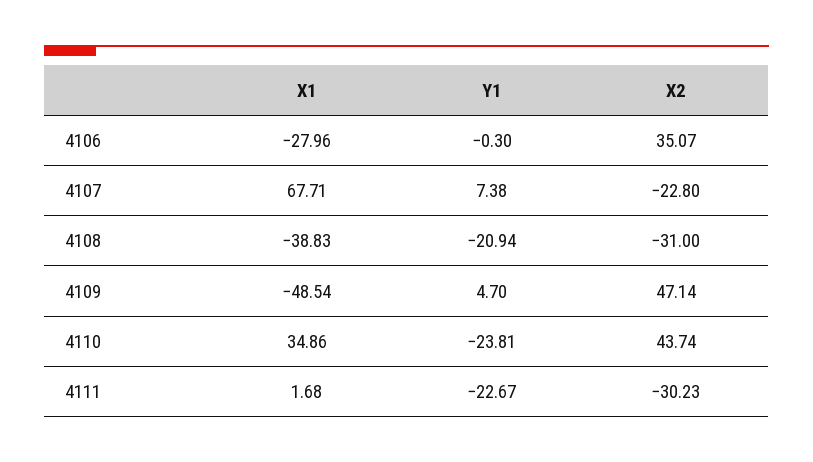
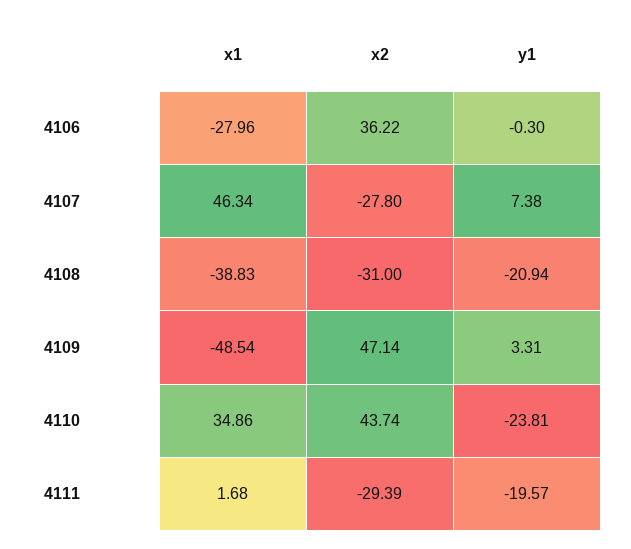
  {
    "X1": {
      "4106": -27.96,
-     "4107": 67.71,
+     "4107": 46.34,
      "4108": -38.83,
      "4109": -48.54,
      "4110": 34.86,
      "4111": 1.68
    },
    "Y1": {
      "4106": -0.3,
      "4107": 7.38,
      "4108": -20.94,
-     "4109": 4.7,
+     "4109": 3.31,
      "4110": -23.81,
-     "4111": -22.67
+     "4111": -19.57
    },
    "X2": {
-     "4106": 35.07,
+     "4106": 36.22,
-     "4107": -22.8,
+     "4107": -27.8,
      "4108": -31,
      "4109": 47.14,
      "4110": 43.74,
-     "4111": -30.23
+     "4111": -29.39
    }
  }

